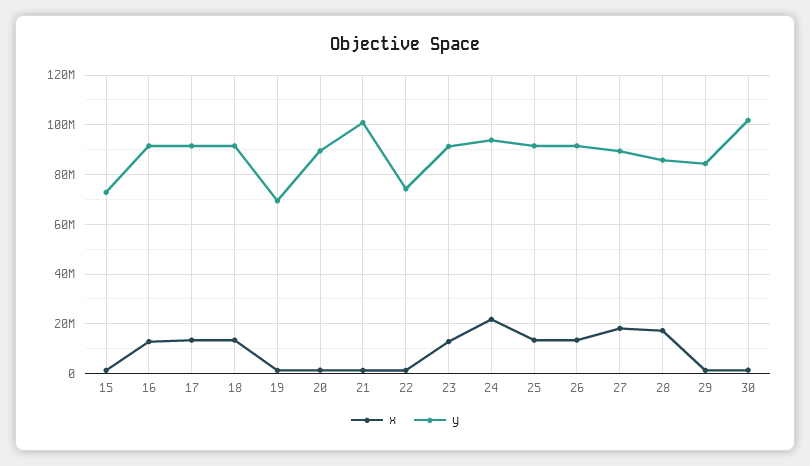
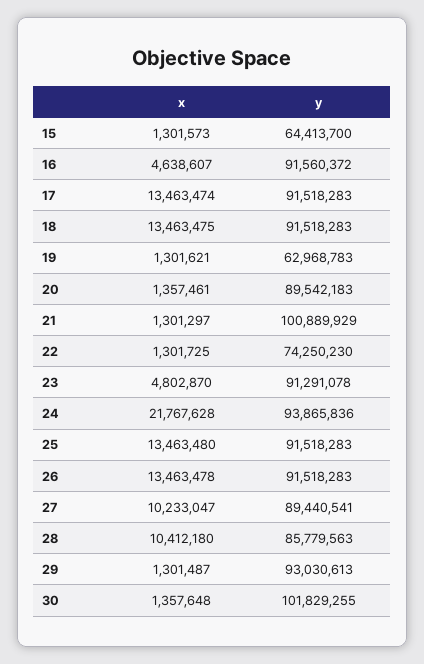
  {
    "x": {
      "15": 1301573,
-     "16": 12500000,
+     "16": 4638607,
      "17": 13463474,
      "18": 13463475,
      "19": 1301621,
      "20": 1357461,
      "21": 1301297,
      "22": 1301725,
-     "23": 12500000,
+     "23": 4802870,
      "24": 21767628,
      "25": 13463480,
      "26": 13463478,
-     "27": 17500000,
+     "27": 10233047,
-     "28": 17500000,
+     "28": 10412180,
      "29": 1301487,
      "30": 1357648
    },
    "y": {
-     "15": 72500000,
+     "15": 64413700,
      "16": 91560372,
      "17": 91518283,
      "18": 91518283,
-     "19": 70000000,
+     "19": 62968783,
      "20": 89542183,
      "21": 100889929,
      "22": 74250230,
      "23": 91291078,
      "24": 93865836,
      "25": 91518283,
      "26": 91518283,
      "27": 89440541,
      "28": 85779563,
-     "29": 85000000,
+     "29": 93030613,
      "30": 101829255
    }
  }

